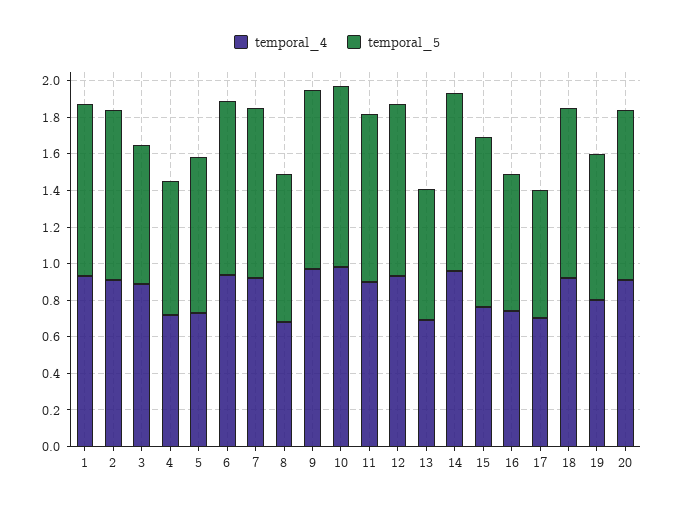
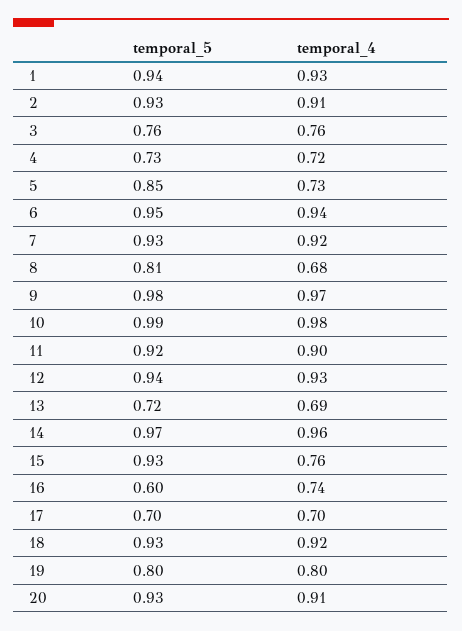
  {
    "temporal_4": {
      "1": 0.93,
      "2": 0.91,
-     "3": 0.9,
+     "3": 0.76,
      "4": 0.72,
      "5": 0.73,
      "6": 0.94,
      "7": 0.92,
      "8": 0.68,
      "9": 0.97,
      "10": 0.98,
      "11": 0.9,
      "12": 0.93,
      "13": 0.69,
      "14": 0.96,
      "15": 0.76,
      "16": 0.74,
      "17": 0.7,
      "18": 0.92,
      "19": 0.8,
      "20": 0.91
    },
    "temporal_5": {
      "1": 0.94,
      "2": 0.93,
      "3": 0.76,
      "4": 0.73,
      "5": 0.85,
      "6": 0.95,
      "7": 0.93,
      "8": 0.81,
      "9": 0.98,
      "10": 0.99,
      "11": 0.92,
      "12": 0.94,
      "13": 0.72,
      "14": 0.97,
      "15": 0.93,
-     "16": 0.75,
+     "16": 0.6,
      "17": 0.7,
      "18": 0.93,
      "19": 0.8,
      "20": 0.93
    }
  }

